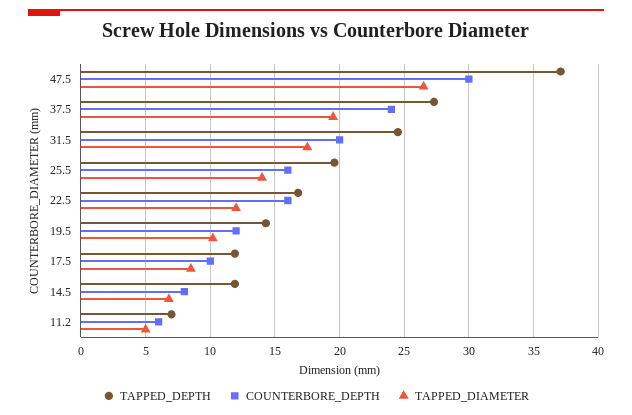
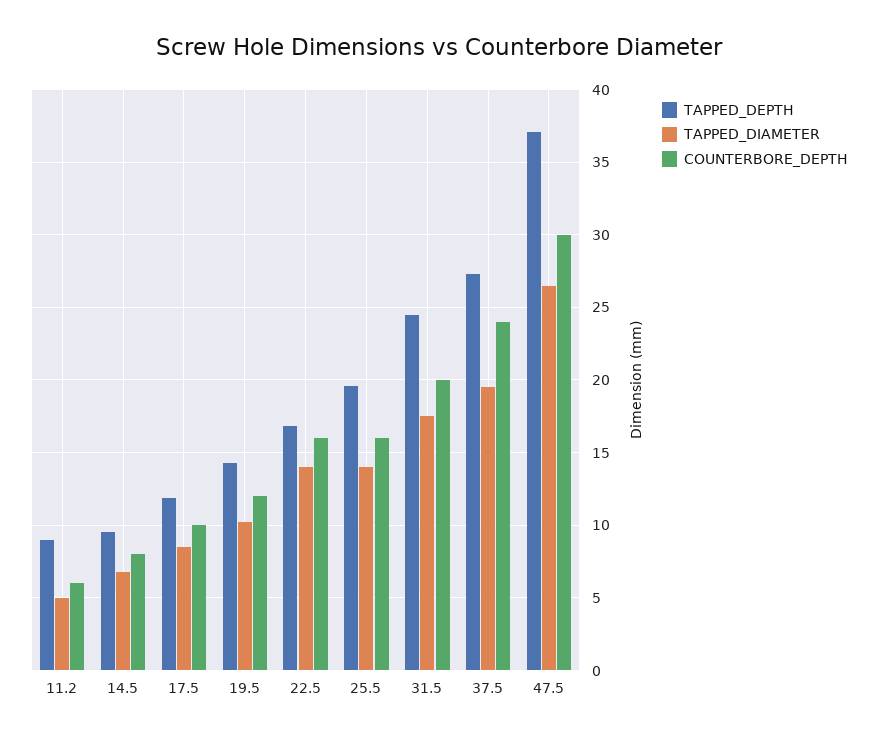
  {
    "TAPPED_DEPTH": {
      "47.5": 37,
      "37.5": 27.5,
      "31.5": 24.5,
      "25.5": 19.5,
      "22.5": 17,
      "19.5": 14.5,
      "17.5": 12,
-     "14.5": 12,
+     "14.5": 9.5,
-     "11.2": 7
+     "11.2": 9
    },
    "COUNTERBORE_DEPTH": {
      "47.5": 30,
      "37.5": 24,
      "31.5": 20,
      "25.5": 16,
      "22.5": 16,
      "19.5": 12,
      "17.5": 10,
      "14.5": 8,
      "11.2": 6
    },
    "TAPPED_DIAMETER": {
      "47.5": 26.5,
      "37.5": 19.5,
      "31.5": 17.5,
      "25.5": 14,
-     "22.5": 12,
+     "22.5": 14,
      "19.5": 10,
      "17.5": 8.5,
      "14.5": 7,
      "11.2": 5
    }
  }

